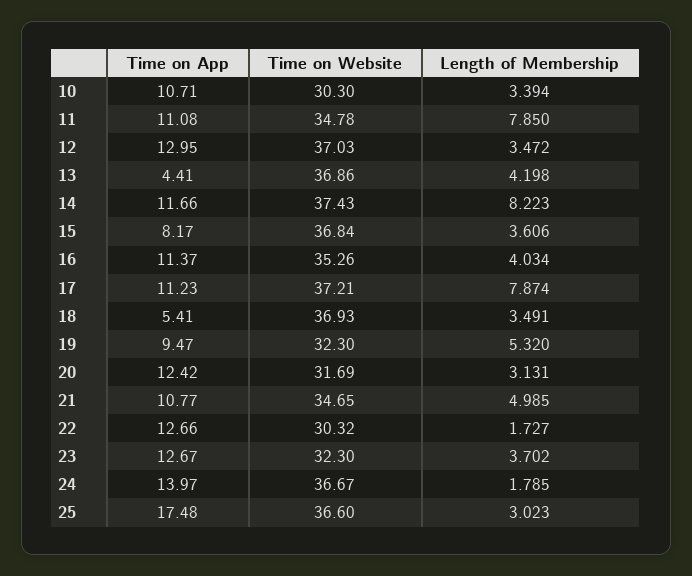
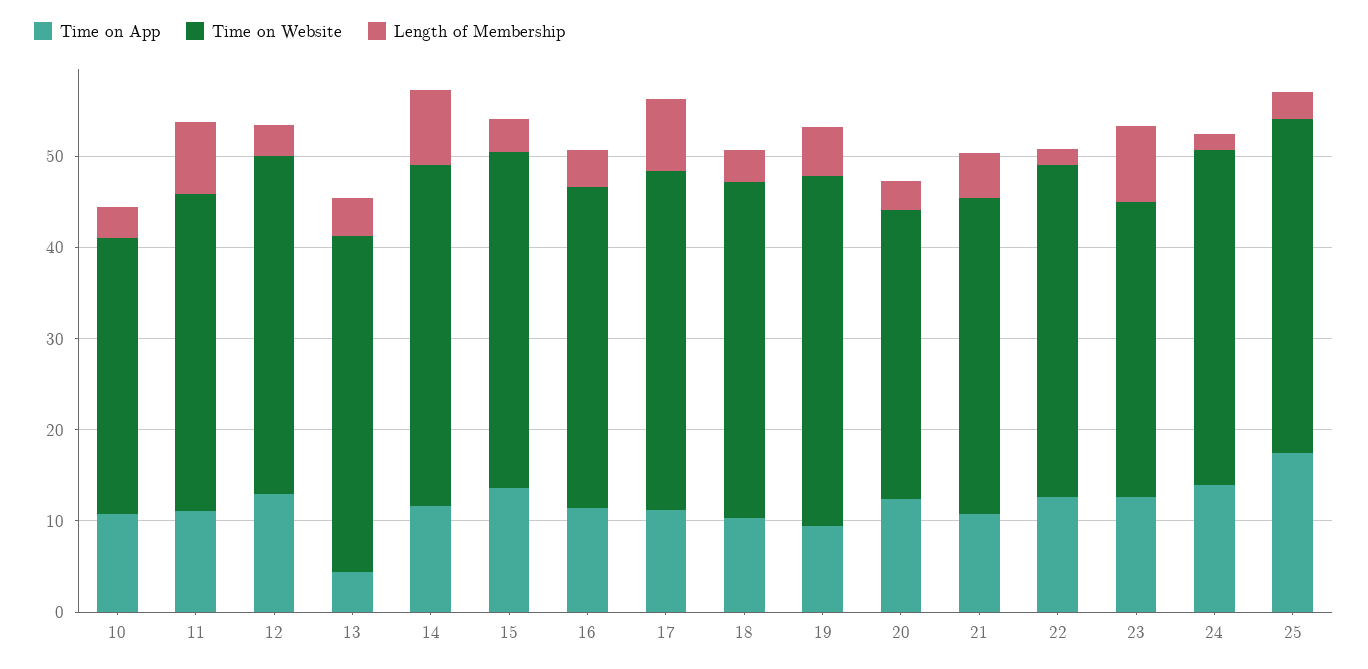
  {
    "Time on App": {
      "10": 10.71,
      "11": 11.08,
      "12": 12.95,
      "13": 4.41,
      "14": 11.66,
-     "15": 8.17,
+     "15": 14,
      "16": 11.37,
      "17": 11.23,
-     "18": 5.41,
+     "18": 10,
      "19": 9.47,
      "20": 12.42,
      "21": 10.77,
      "22": 12.66,
      "23": 12.67,
      "24": 13.97,
      "25": 17.48
    },
    "Time on Website": {
      "10": 30.3,
      "11": 34.78,
      "12": 37.03,
      "13": 36.86,
      "14": 37.43,
      "15": 36.84,
      "16": 35.26,
      "17": 37.21,
      "18": 36.93,
-     "19": 32.3,
+     "19": 38,
      "20": 31.69,
      "21": 34.65,
-     "22": 30.32,
+     "22": 36,
      "23": 32.3,
      "24": 36.67,
      "25": 36.6
    },
    "Length of Membership": {
      "10": 3.394,
      "11": 7.85,
      "12": 3.472,
      "13": 4.198,
      "14": 8.223,
      "15": 3.606,
      "16": 4.034,
      "17": 7.874,
      "18": 3.491,
      "19": 5.32,
      "20": 3.131,
      "21": 4.985,
      "22": 1.727,
-     "23": 3.702,
+     "23": 8,
      "24": 1.785,
      "25": 3.023
    }
  }

